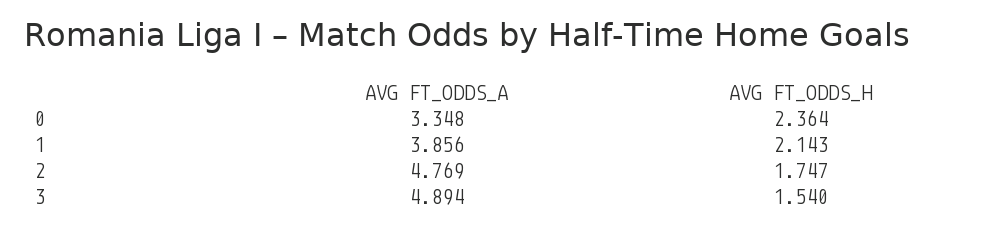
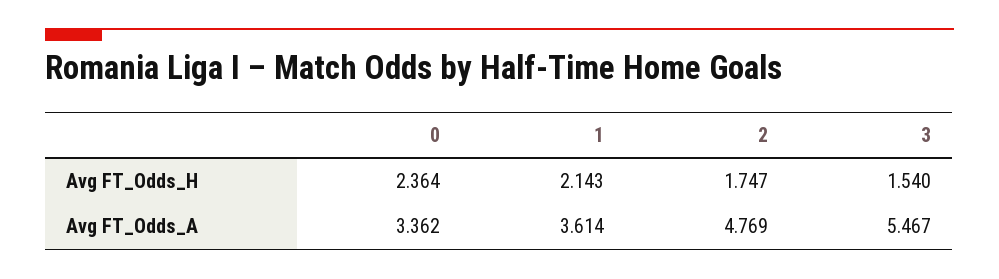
  {
    "AVG FT_ODDS_A": {
-     "0": 3.348,
+     "0": 3.362,
-     "1": 3.856,
+     "1": 3.614,
      "2": 4.769,
-     "3": 4.894
+     "3": 5.467
    },
    "AVG FT_ODDS_H": {
      "0": 2.364,
      "1": 2.143,
      "2": 1.747,
      "3": 1.54
    }
  }

